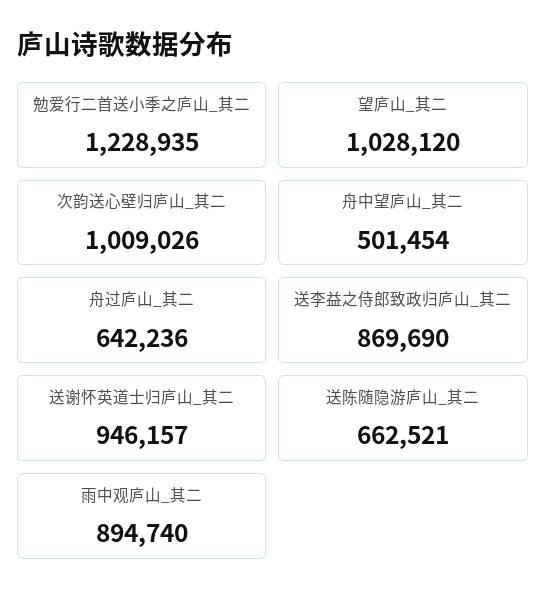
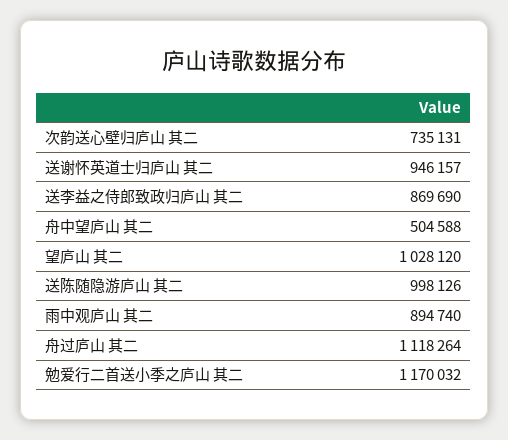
  {
-   "勉爱行二首送小季之庐山_其二": 1228935,
+   "勉爱行二首送小季之庐山_其二": 1170032,
    "望庐山_其二": 1028120,
-   "次韵送心壁归庐山_其二": 1009026,
+   "次韵送心壁归庐山_其二": 735131,
-   "舟中望庐山_其二": 501454,
+   "舟中望庐山_其二": 504588,
-   "舟过庐山_其二": 642236,
+   "舟过庐山_其二": 1118264,
    "送李益之侍郎致政归庐山_其二": 869690,
    "送谢怀英道士归庐山_其二": 946157,
-   "送陈随隐游庐山_其二": 662521,
+   "送陈随隐游庐山_其二": 998126,
    "雨中观庐山_其二": 894740
  }

